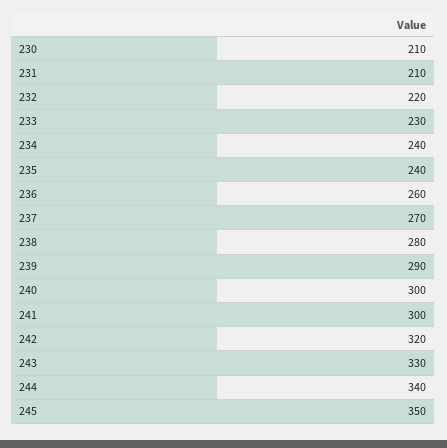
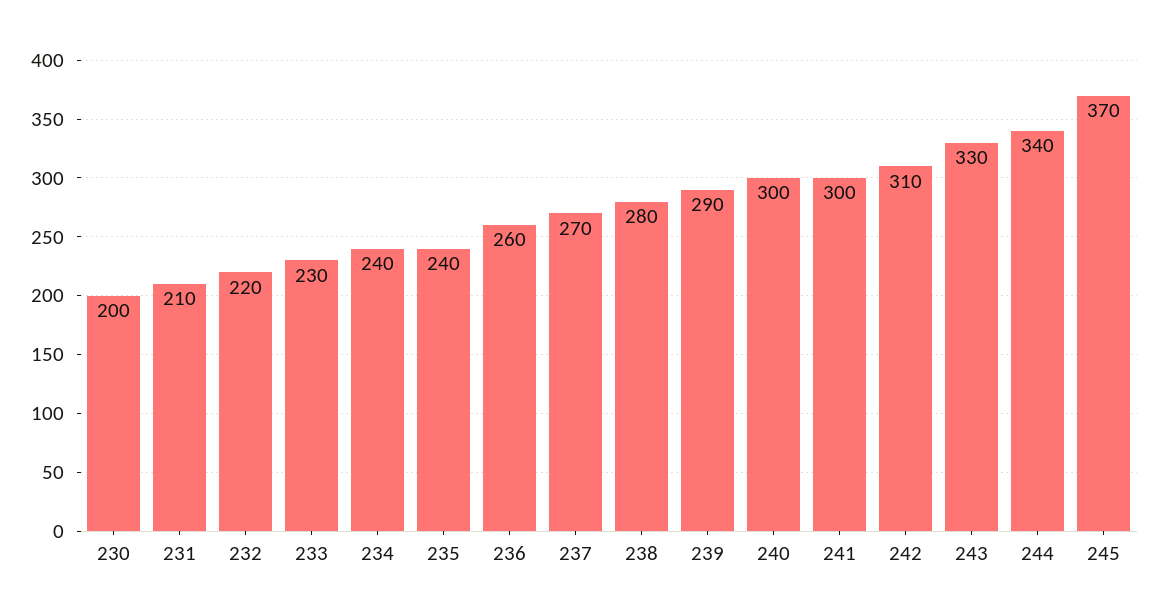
  {
-   "230": 210,
+   "230": 200,
    "231": 210,
    "232": 220,
    "233": 230,
    "234": 240,
    "235": 240,
    "236": 260,
    "237": 270,
    "238": 280,
    "239": 290,
    "240": 300,
    "241": 300,
-   "242": 320,
+   "242": 310,
    "243": 330,
    "244": 340,
-   "245": 350
+   "245": 370
  }

